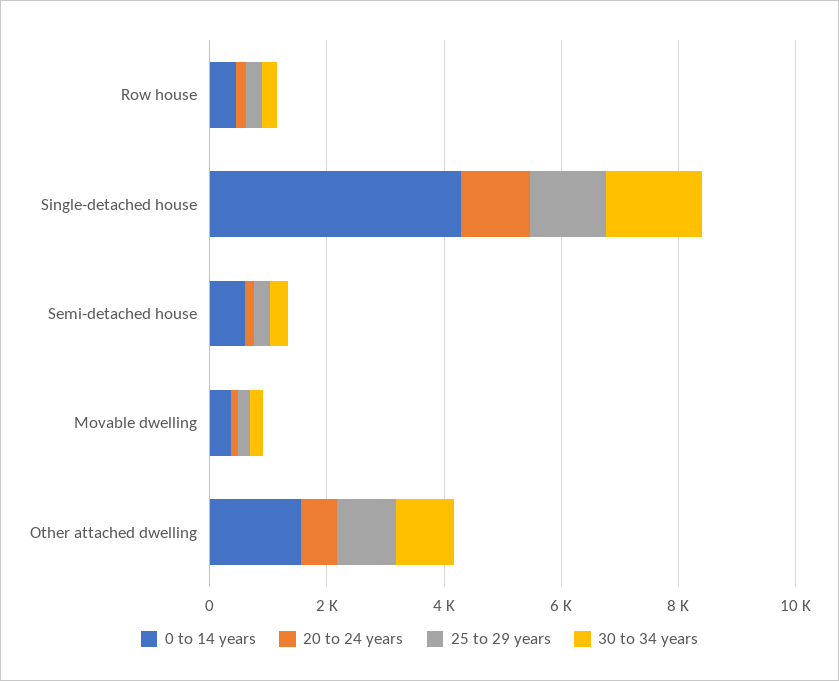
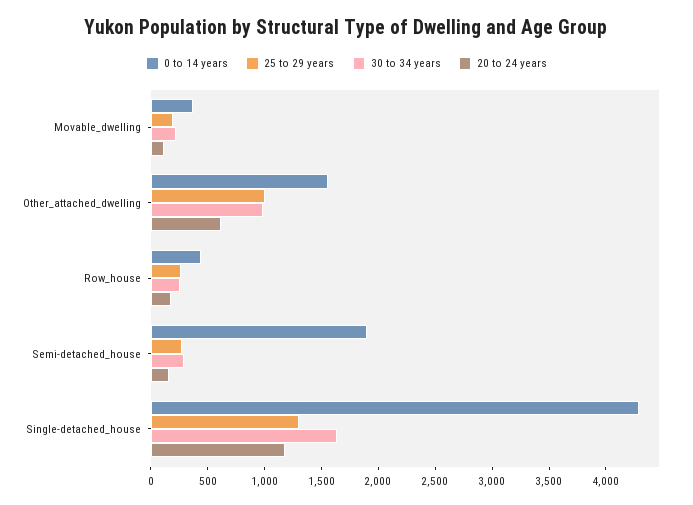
  {
    "0 to 14 years": {
      "Row house": 400,
      "Single-detached house": 4300,
-     "Semi-detached house": 500,
+     "Semi-detached house": 1900,
      "Movable dwelling": 400,
      "Other attached dwelling": 1600
    },
    "20 to 24 years": {
      "Row house": 200,
      "Single-detached house": 1200,
      "Semi-detached house": 200,
      "Movable dwelling": 100,
      "Other attached dwelling": 600
    },
    "25 to 29 years": {
      "Row house": 300,
      "Single-detached house": 1300,
      "Semi-detached house": 300,
      "Movable dwelling": 200,
      "Other attached dwelling": 1000
    },
    "30 to 34 years": {
      "Row house": 300,
      "Single-detached house": 1600,
      "Semi-detached house": 300,
      "Movable dwelling": 200,
      "Other attached dwelling": 1000
    }
  }

